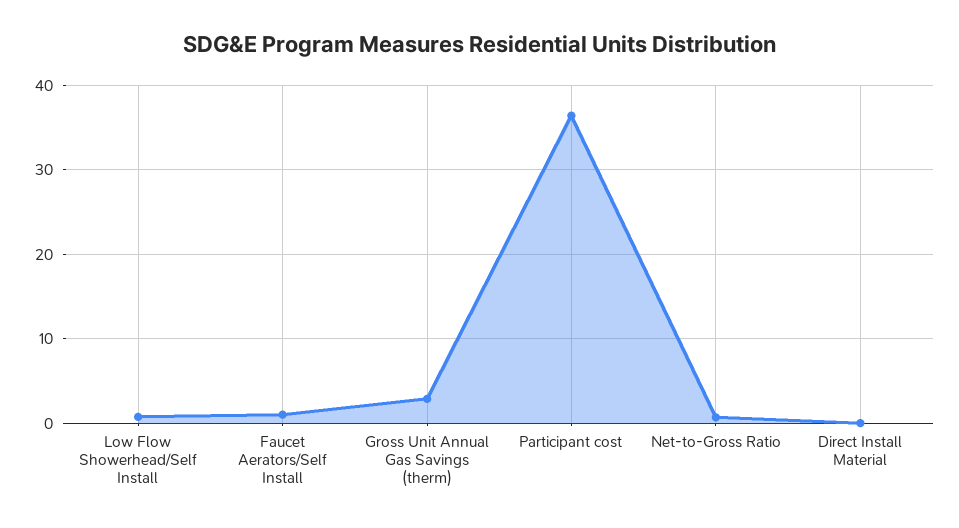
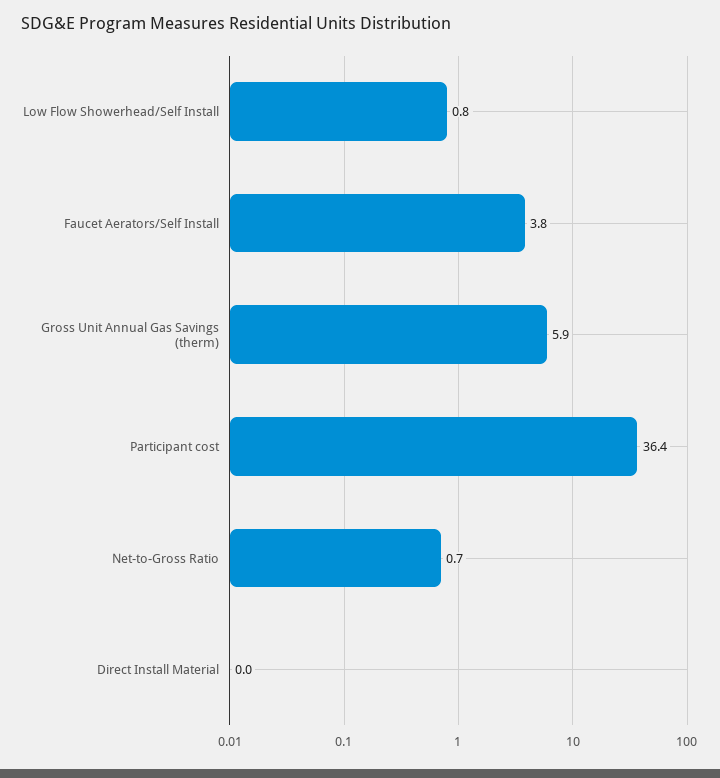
  {
    "Low Flow Showerhead/Self Install": 0.8,
-   "Faucet Aerators/Self Install": 1,
+   "Faucet Aerators/Self Install": 3.8,
-   "Gross Unit Annual Gas Savings (therm)": 3,
+   "Gross Unit Annual Gas Savings (therm)": 5.9,
    "Participant cost": 36.4,
    "Net-to-Gross Ratio": 0.7,
    "Direct Install Material": 0
  }

